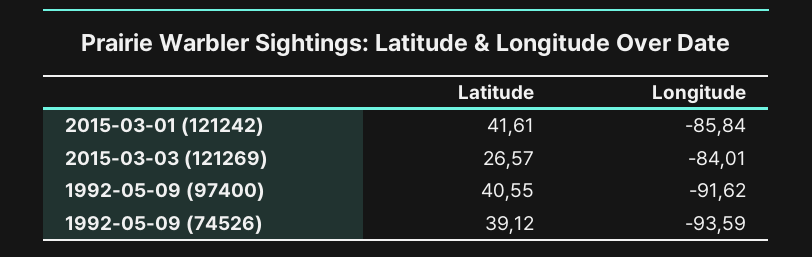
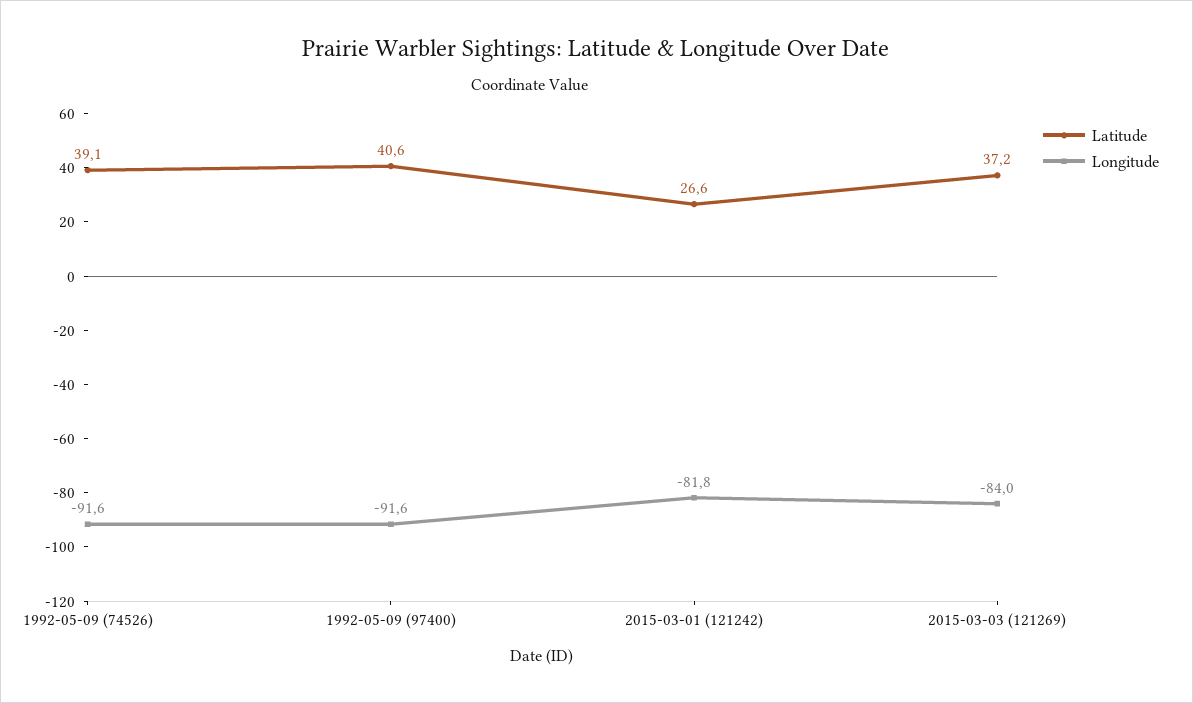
  {
    "Latitude": {
-     "2015-03-01 (121242)": 41.61,
+     "2015-03-01 (121242)": 26.6,
-     "2015-03-03 (121269)": 26.57,
+     "2015-03-03 (121269)": 37.2,
      "1992-05-09 (97400)": 40.55,
      "1992-05-09 (74526)": 39.12
    },
    "Longitude": {
-     "2015-03-01 (121242)": -85.84,
+     "2015-03-01 (121242)": -81.8,
      "2015-03-03 (121269)": -84.01,
      "1992-05-09 (97400)": -91.62,
-     "1992-05-09 (74526)": -93.59
+     "1992-05-09 (74526)": -91.6
    }
  }

